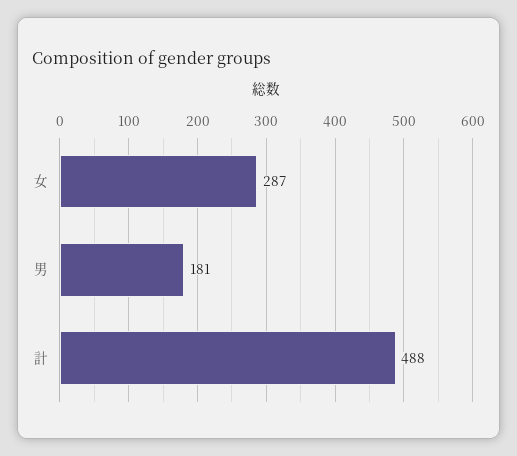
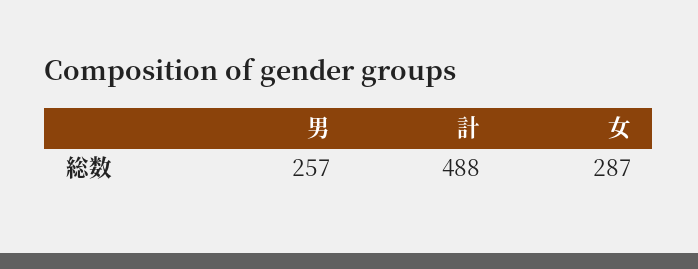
  {
    "女": 287,
-   "男": 181,
+   "男": 257,
    "計": 488
  }

